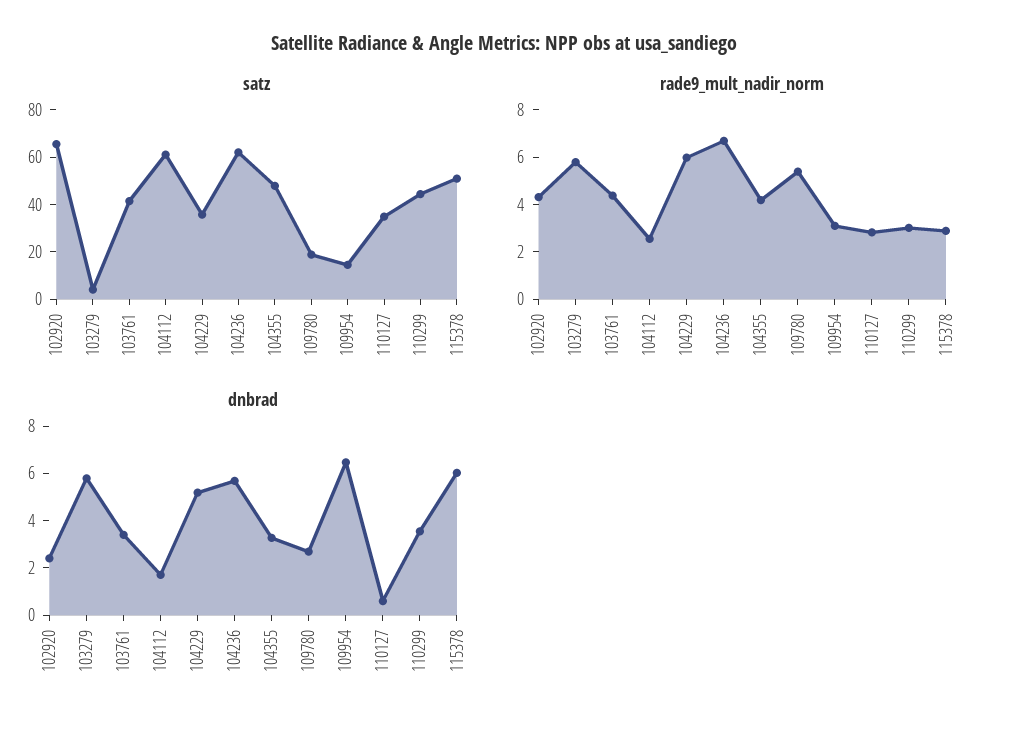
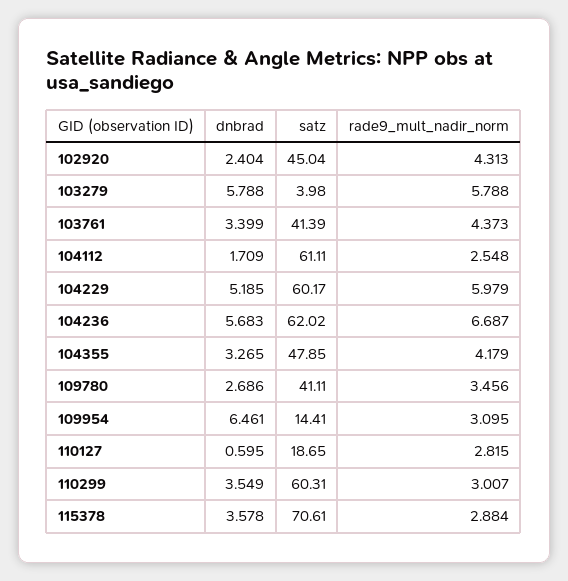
  {
    "satz": {
-     "102920": 65,
+     "102920": 45.04,
      "103279": 3.98,
      "103761": 41.39,
      "104112": 61.11,
-     "104229": 35,
+     "104229": 60.17,
      "104236": 62.02,
      "104355": 47.85,
-     "109780": 20,
+     "109780": 41.11,
      "109954": 14.41,
-     "110127": 35,
+     "110127": 18.65,
-     "110299": 45,
+     "110299": 60.31,
-     "115378": 50
+     "115378": 70.61
    },
    "rade9_mult_nadir_norm": {
      "102920": 4.313,
      "103279": 5.788,
      "103761": 4.373,
      "104112": 2.548,
      "104229": 5.979,
      "104236": 6.687,
      "104355": 4.179,
-     "109780": 5.5,
+     "109780": 3.456,
      "109954": 3.095,
      "110127": 2.815,
      "110299": 3.007,
      "115378": 2.884
    },
    "dnbrad": {
      "102920": 2.404,
      "103279": 5.788,
      "103761": 3.399,
      "104112": 1.709,
      "104229": 5.185,
      "104236": 5.683,
      "104355": 3.265,
      "109780": 2.686,
      "109954": 6.461,
      "110127": 0.595,
      "110299": 3.549,
-     "115378": 6
+     "115378": 3.578
    }
  }

